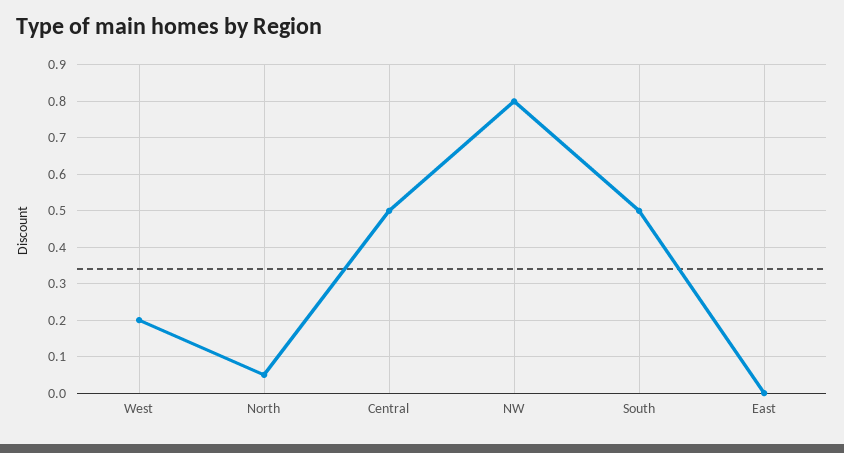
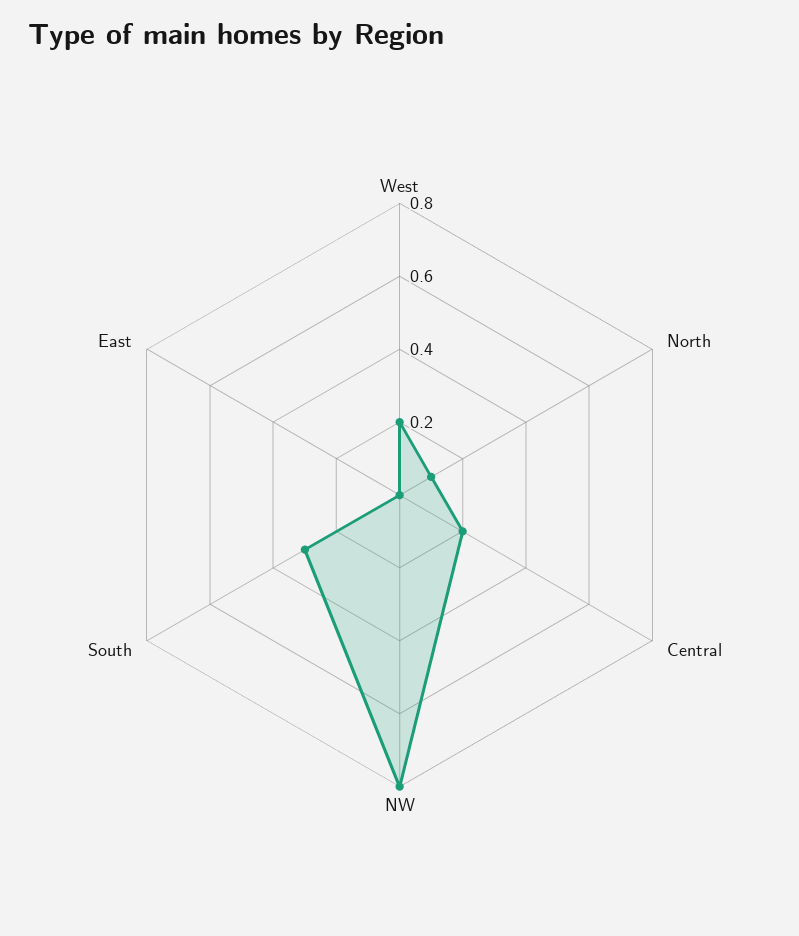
  {
    "West": 0.2,
-   "North": 0.05,
+   "North": 0.1,
-   "Central": 0.5,
+   "Central": 0.2,
    "NW": 0.8,
-   "South": 0.5,
+   "South": 0.3,
    "East": 0
  }

